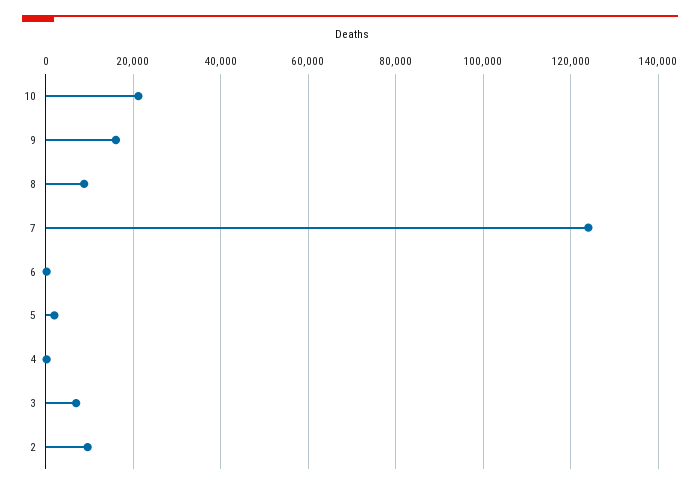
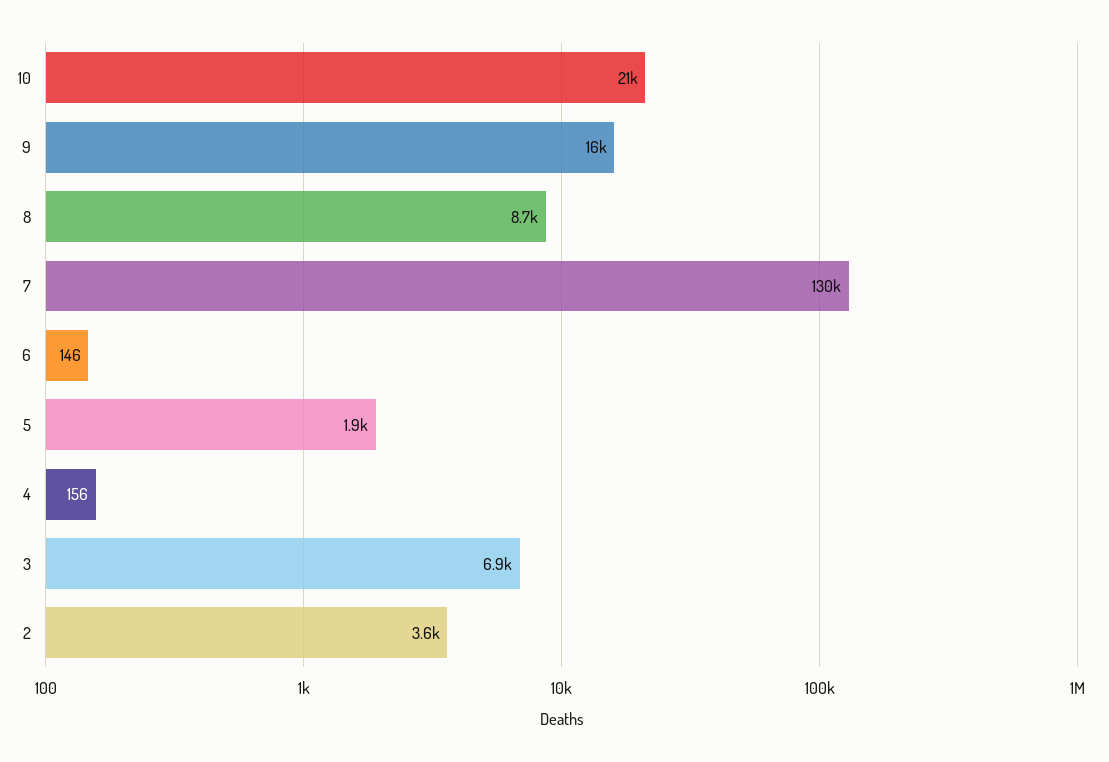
  {
    "10": 21000,
    "9": 16000,
    "8": 8700,
-   "7": 124000,
+   "7": 130000,
    "6": 146,
    "5": 1900,
    "4": 156,
    "3": 6900,
-   "2": 10000
+   "2": 3600
  }

